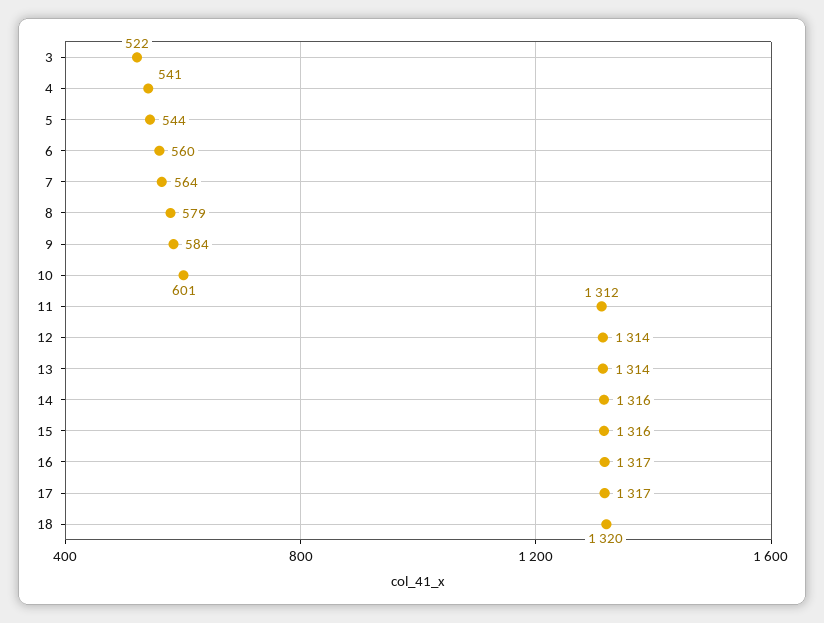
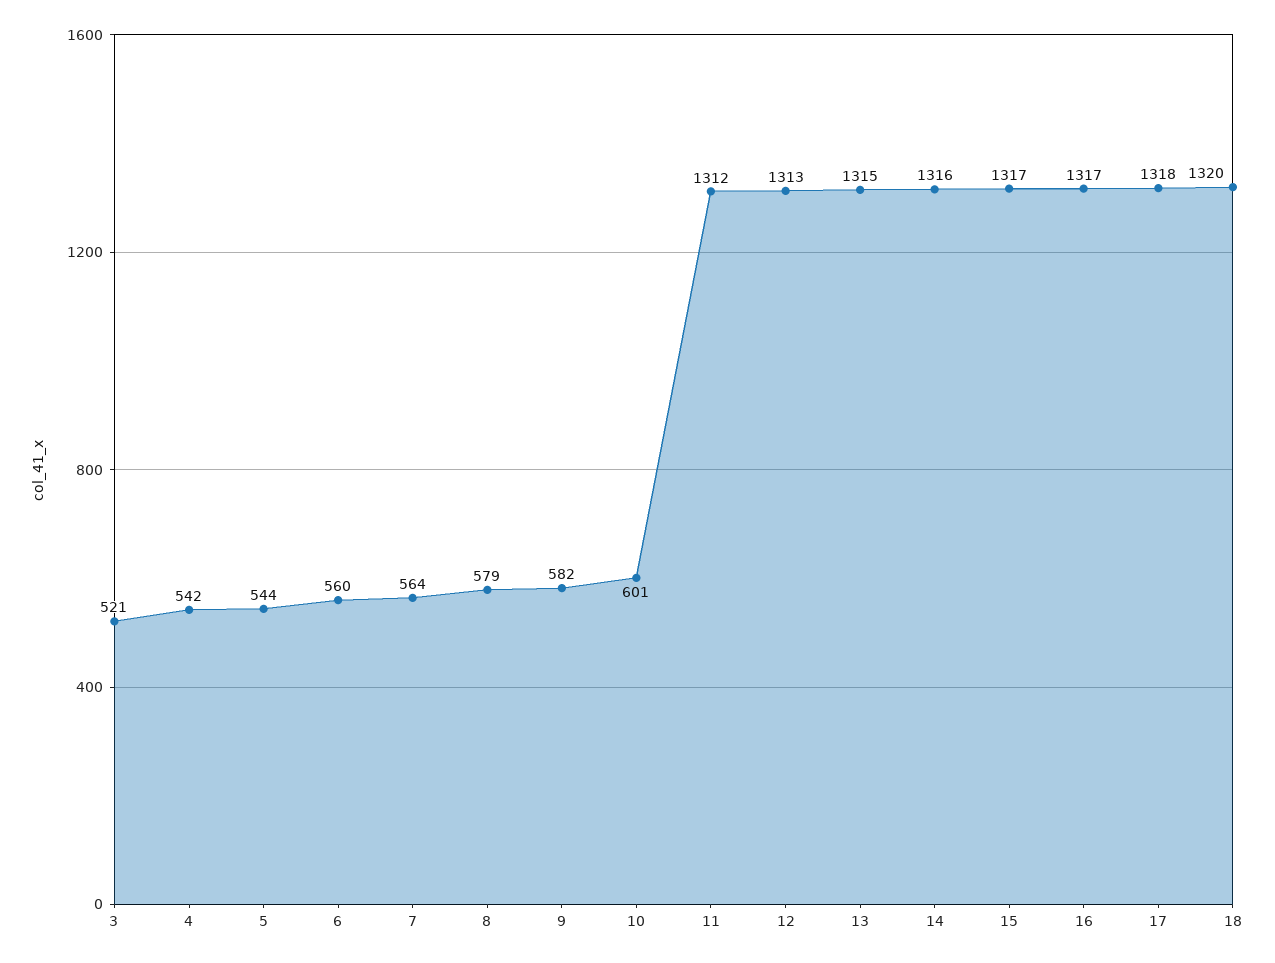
  {
-   "3": 522,
+   "3": 521,
-   "4": 541,
+   "4": 542,
    "5": 544,
    "6": 560,
    "7": 564,
    "8": 579,
-   "9": 584,
+   "9": 582,
    "10": 601,
    "11": 1312,
-   "12": 1314,
+   "12": 1313,
-   "13": 1314,
+   "13": 1315,
    "14": 1316,
-   "15": 1316,
+   "15": 1317,
    "16": 1317,
-   "17": 1317,
+   "17": 1318,
    "18": 1320
  }

